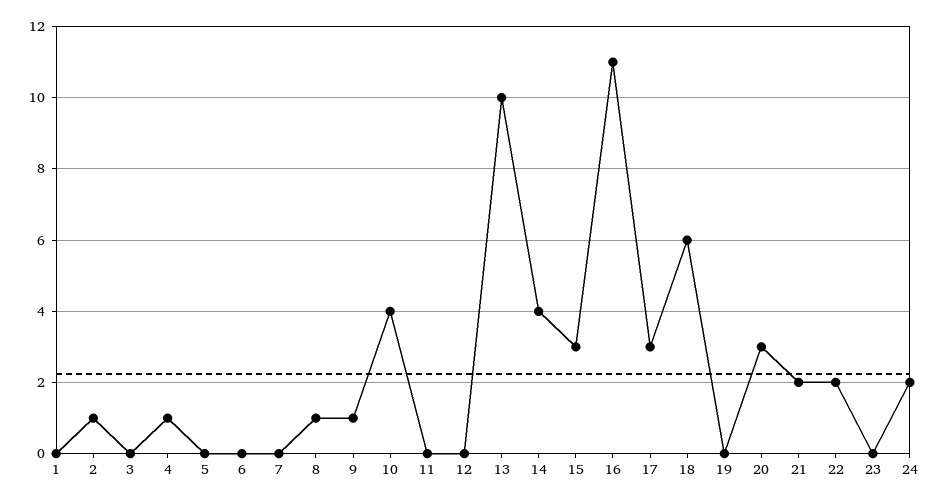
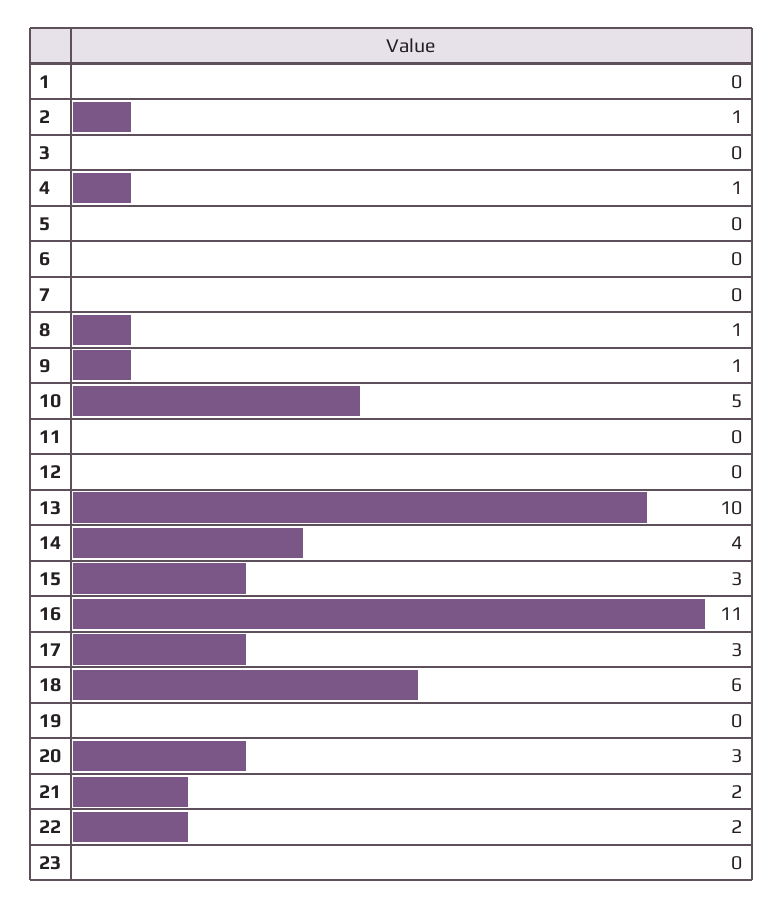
  {
    "1": 0,
    "2": 1,
    "3": 0,
    "4": 1,
    "5": 0,
    "6": 0,
    "7": 0,
    "8": 1,
    "9": 1,
-   "10": 4,
+   "10": 5,
    "11": 0,
    "12": 0,
    "13": 10,
    "14": 4,
    "15": 3,
    "16": 11,
    "17": 3,
    "18": 6,
    "19": 0,
    "20": 3,
    "21": 2,
    "22": 2,
-   "23": 0,
+   "23": 0
-   "24": 2
  }

